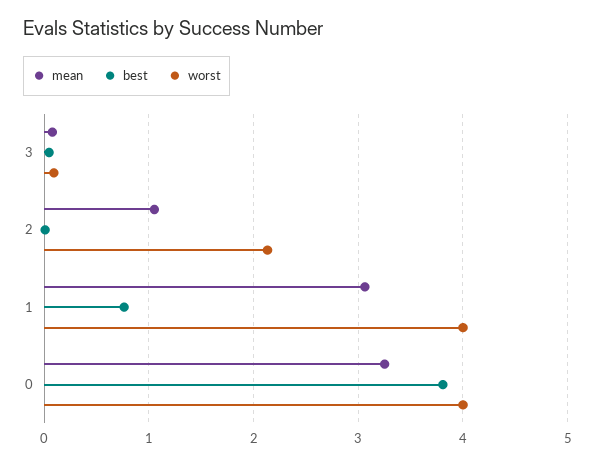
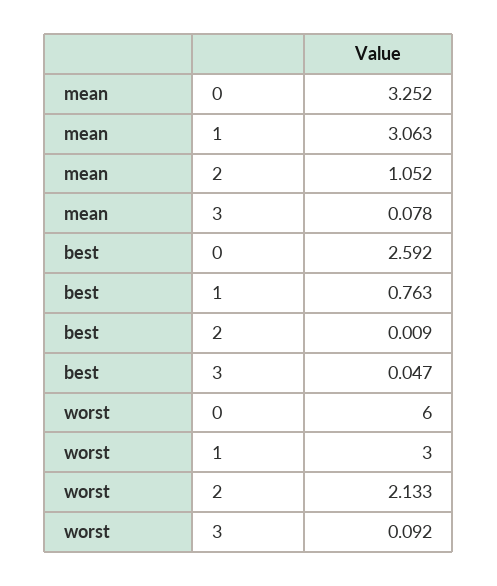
  {
    "mean": {
      "3": 0.078,
      "2": 1.052,
      "1": 3.063,
      "0": 3.252
    },
    "best": {
      "3": 0.047,
      "2": 0.009,
      "1": 0.763,
-     "0": 3.8
+     "0": 2.592
    },
    "worst": {
      "3": 0.092,
      "2": 2.133,
-     "1": 4,
+     "1": 3,
-     "0": 4
+     "0": 6
    }
  }

